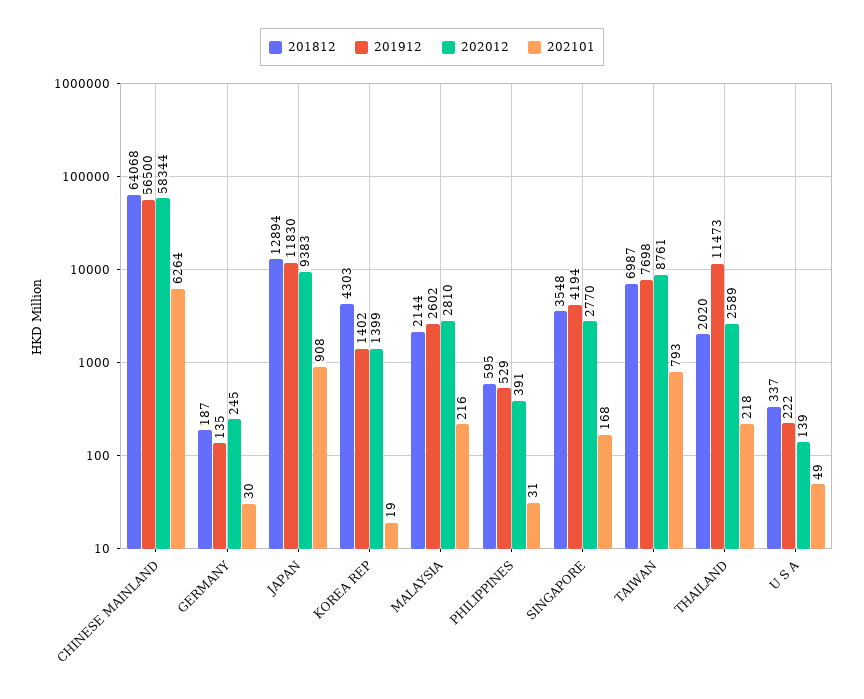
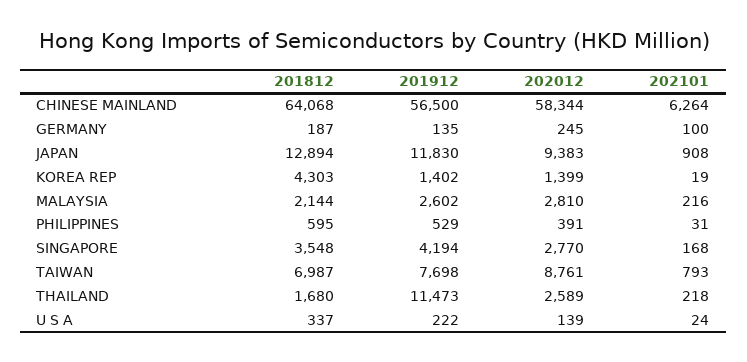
  {
    "201812": {
      "CHINESE MAINLAND": 64068,
      "GERMANY": 187,
      "JAPAN": 12894,
      "KOREA REP": 4303,
      "MALAYSIA": 2144,
      "PHILIPPINES": 595,
      "SINGAPORE": 3548,
      "TAIWAN": 6987,
-     "THAILAND": 2020,
+     "THAILAND": 1680,
      "U S A": 337
    },
    "201912": {
      "CHINESE MAINLAND": 56500,
      "GERMANY": 135,
      "JAPAN": 11830,
      "KOREA REP": 1402,
      "MALAYSIA": 2602,
      "PHILIPPINES": 529,
      "SINGAPORE": 4194,
      "TAIWAN": 7698,
      "THAILAND": 11473,
      "U S A": 222
    },
    "202012": {
      "CHINESE MAINLAND": 58344,
      "GERMANY": 245,
      "JAPAN": 9383,
      "KOREA REP": 1399,
      "MALAYSIA": 2810,
      "PHILIPPINES": 391,
      "SINGAPORE": 2770,
      "TAIWAN": 8761,
      "THAILAND": 2589,
      "U S A": 139
    },
    "202101": {
      "CHINESE MAINLAND": 6264,
-     "GERMANY": 30,
+     "GERMANY": 100,
      "JAPAN": 908,
      "KOREA REP": 19,
      "MALAYSIA": 216,
      "PHILIPPINES": 31,
      "SINGAPORE": 168,
      "TAIWAN": 793,
      "THAILAND": 218,
-     "U S A": 49
+     "U S A": 24
    }
  }

